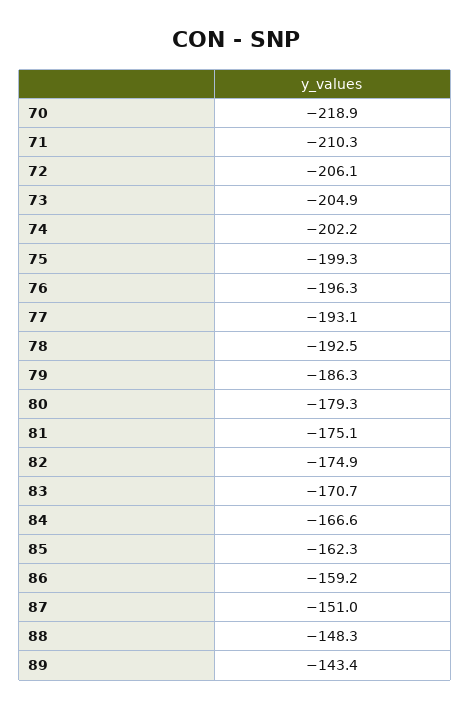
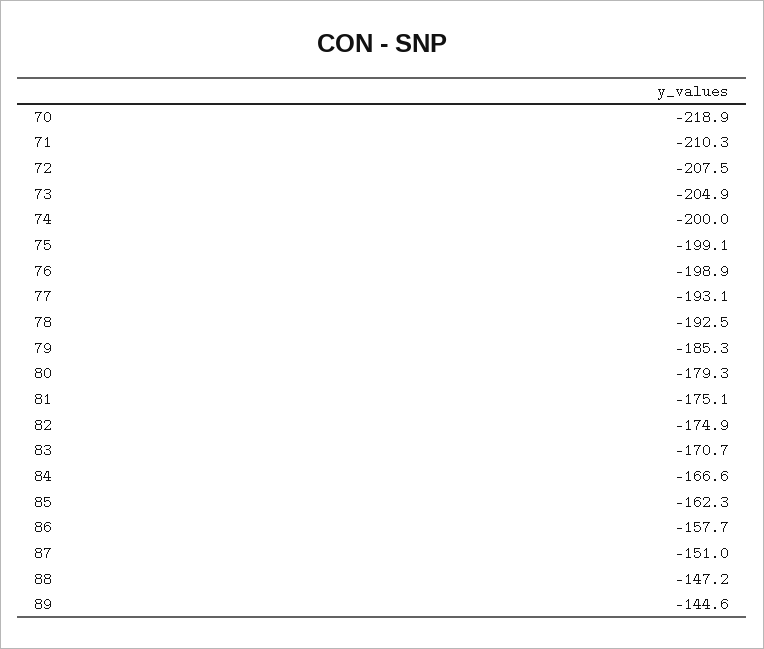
  {
    "70": -218.9,
    "71": -210.3,
-   "72": -206.1,
+   "72": -207.5,
    "73": -204.9,
-   "74": -202.2,
+   "74": -200,
-   "75": -199.3,
+   "75": -199.1,
-   "76": -196.3,
+   "76": -198.9,
    "77": -193.1,
    "78": -192.5,
-   "79": -186.3,
+   "79": -185.3,
    "80": -179.3,
    "81": -175.1,
    "82": -174.9,
    "83": -170.7,
    "84": -166.6,
    "85": -162.3,
-   "86": -159.2,
+   "86": -157.7,
    "87": -151,
-   "88": -148.3,
+   "88": -147.2,
-   "89": -143.4
+   "89": -144.6
  }

